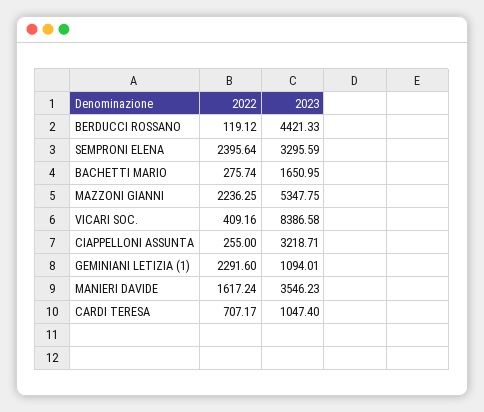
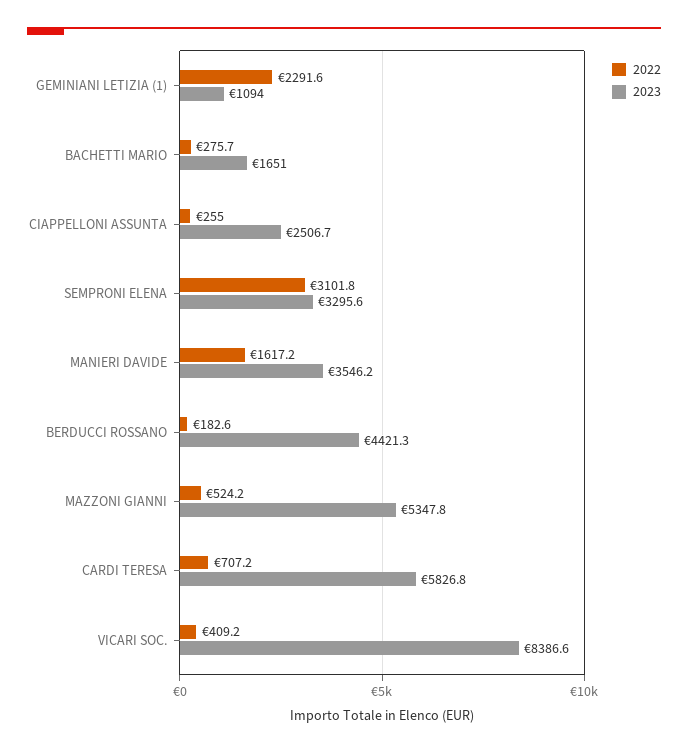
  {
    "2022": {
-     "BERDUCCI ROSSANO": 119.12,
+     "BERDUCCI ROSSANO": 182.6,
-     "SEMPRONI ELENA": 2395.64,
+     "SEMPRONI ELENA": 3101.8,
      "BACHETTI MARIO": 275.74,
-     "MAZZONI GIANNI": 2236.25,
+     "MAZZONI GIANNI": 524.2,
      "VICARI SOC.": 409.16,
      "CIAPPELLONI ASSUNTA": 255,
      "GEMINIANI LETIZIA (1)": 2291.6,
      "MANIERI DAVIDE": 1617.24,
      "CARDI TERESA": 707.17
    },
    "2023": {
      "BERDUCCI ROSSANO": 4421.33,
      "SEMPRONI ELENA": 3295.59,
      "BACHETTI MARIO": 1650.95,
      "MAZZONI GIANNI": 5347.75,
      "VICARI SOC.": 8386.58,
-     "CIAPPELLONI ASSUNTA": 3218.71,
+     "CIAPPELLONI ASSUNTA": 2506.7,
      "GEMINIANI LETIZIA (1)": 1094.01,
      "MANIERI DAVIDE": 3546.23,
-     "CARDI TERESA": 1047.4
+     "CARDI TERESA": 5826.8
    }
  }

